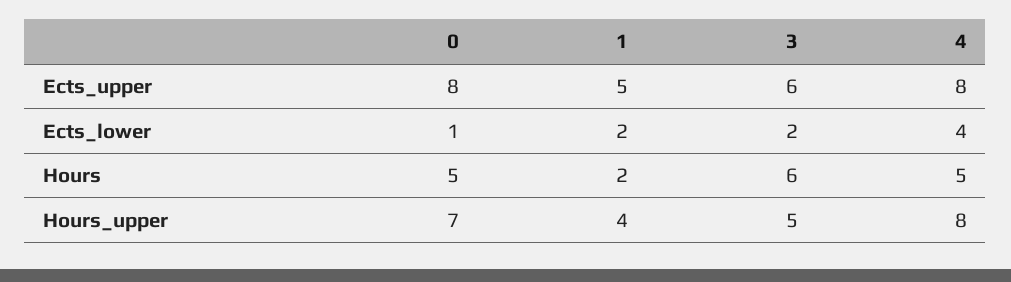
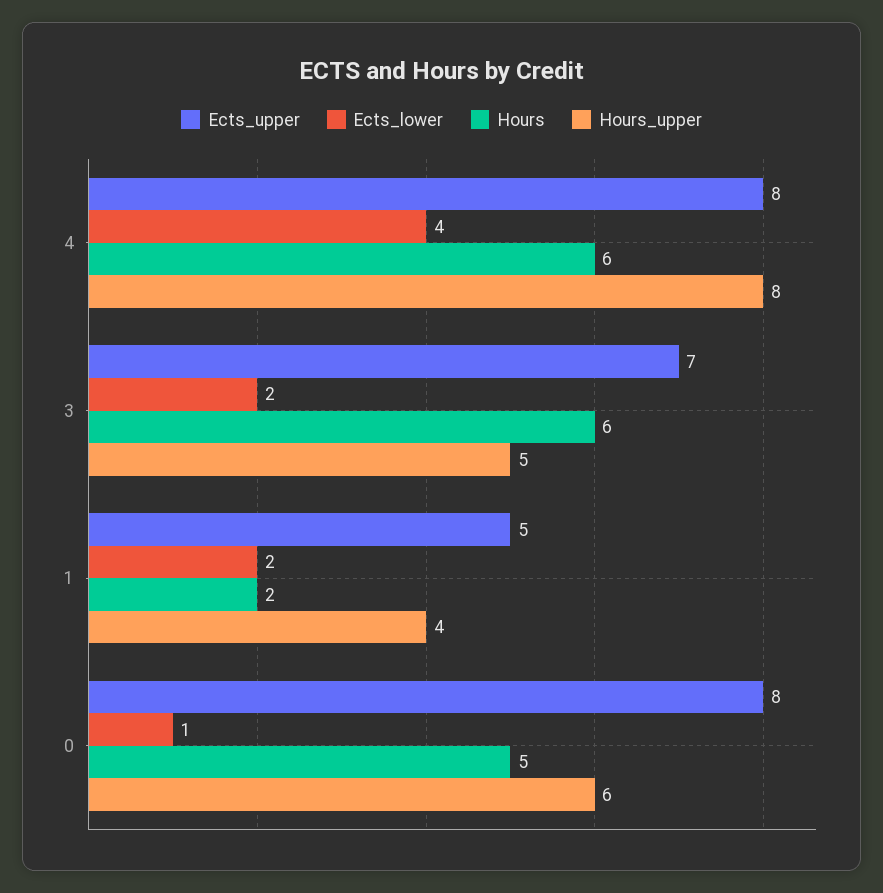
  {
    "Ects_upper": {
      "0": 8,
      "1": 5,
-     "3": 6,
+     "3": 7,
      "4": 8
    },
    "Ects_lower": {
      "0": 1,
      "1": 2,
      "3": 2,
      "4": 4
    },
    "Hours": {
      "0": 5,
      "1": 2,
      "3": 6,
-     "4": 5
+     "4": 6
    },
    "Hours_upper": {
-     "0": 7,
+     "0": 6,
      "1": 4,
      "3": 5,
      "4": 8
    }
  }

